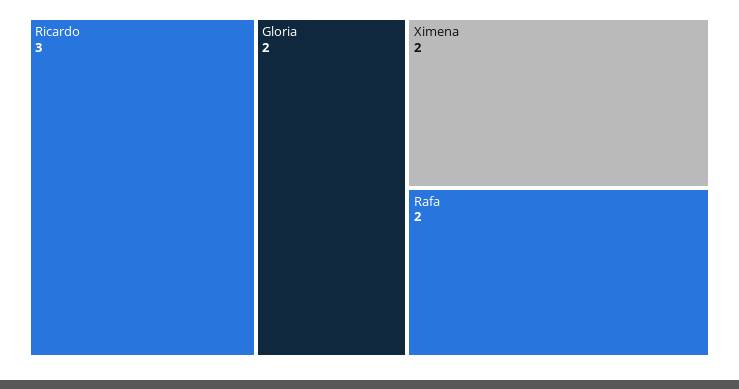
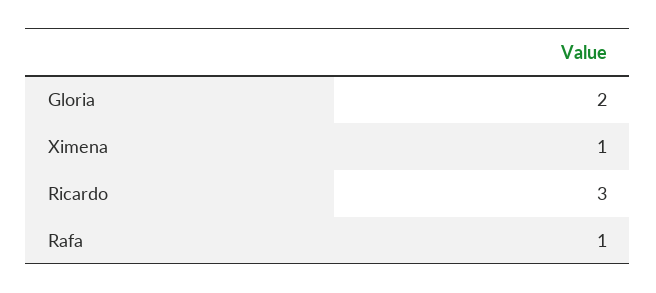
  {
    "Ricardo": 3,
    "Gloria": 2,
-   "Ximena": 2,
+   "Ximena": 1,
-   "Rafa": 2
+   "Rafa": 1
  }

